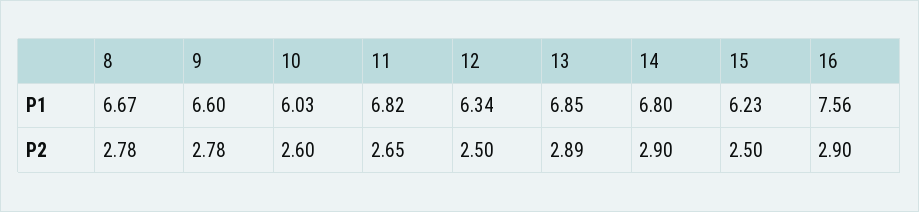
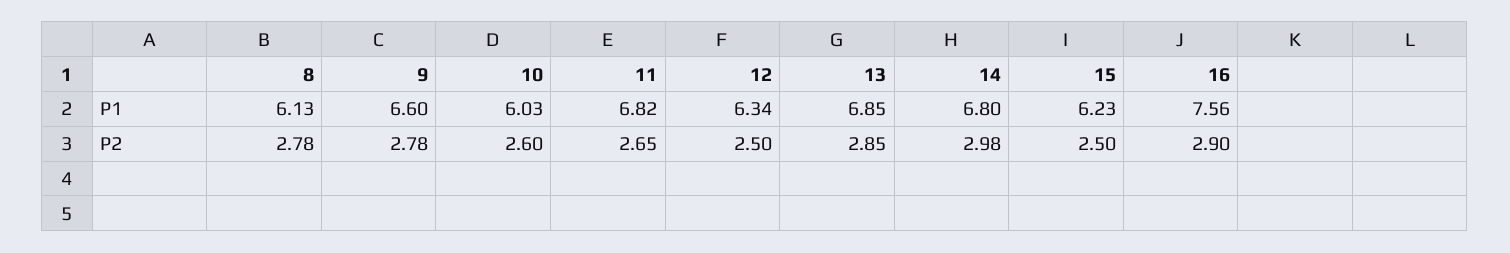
  {
    "8": {
-     "P1": 6.67,
+     "P1": 6.13,
      "P2": 2.78
    },
    "9": {
      "P1": 6.6,
      "P2": 2.78
    },
    "10": {
      "P1": 6.03,
      "P2": 2.6
    },
    "11": {
      "P1": 6.82,
      "P2": 2.65
    },
    "12": {
      "P1": 6.34,
      "P2": 2.5
    },
    "13": {
      "P1": 6.85,
-     "P2": 2.89
+     "P2": 2.85
    },
    "14": {
      "P1": 6.8,
-     "P2": 2.9
+     "P2": 2.98
    },
    "15": {
      "P1": 6.23,
      "P2": 2.5
    },
    "16": {
      "P1": 7.56,
      "P2": 2.9
    }
  }

